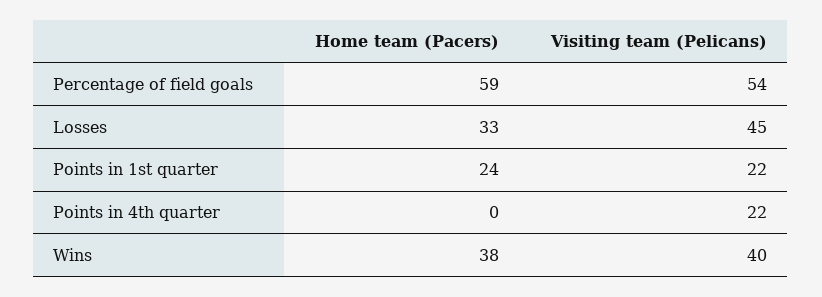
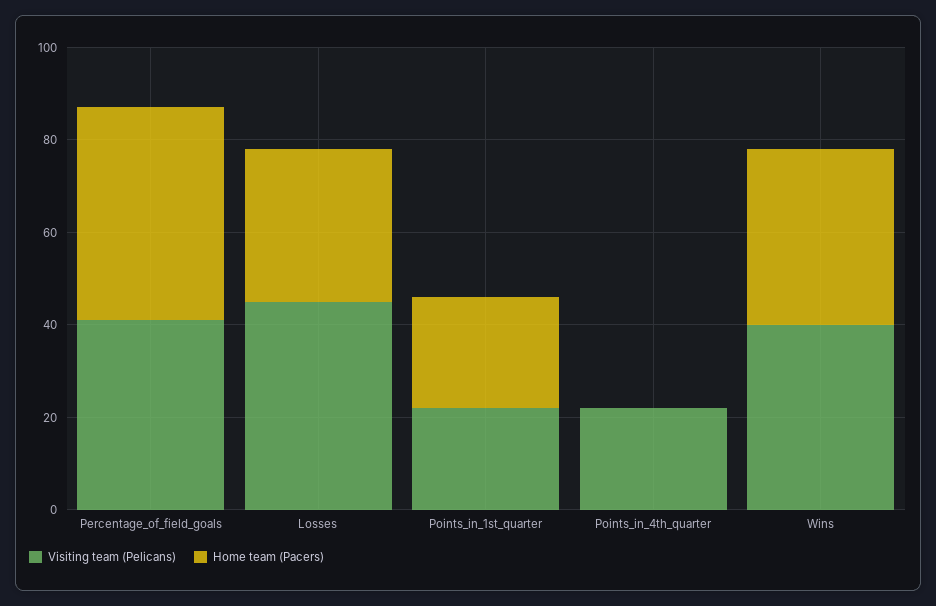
  {
    "Home team (Pacers)": {
-     "Percentage of field goals": 59,
+     "Percentage of field goals": 45,
      "Losses": 33,
      "Points in 1st quarter": 24,
      "Points in 4th quarter": 0,
      "Wins": 38
    },
    "Visiting team (Pelicans)": {
-     "Percentage of field goals": 54,
+     "Percentage of field goals": 40,
      "Losses": 45,
      "Points in 1st quarter": 22,
      "Points in 4th quarter": 22,
      "Wins": 40
    }
  }

